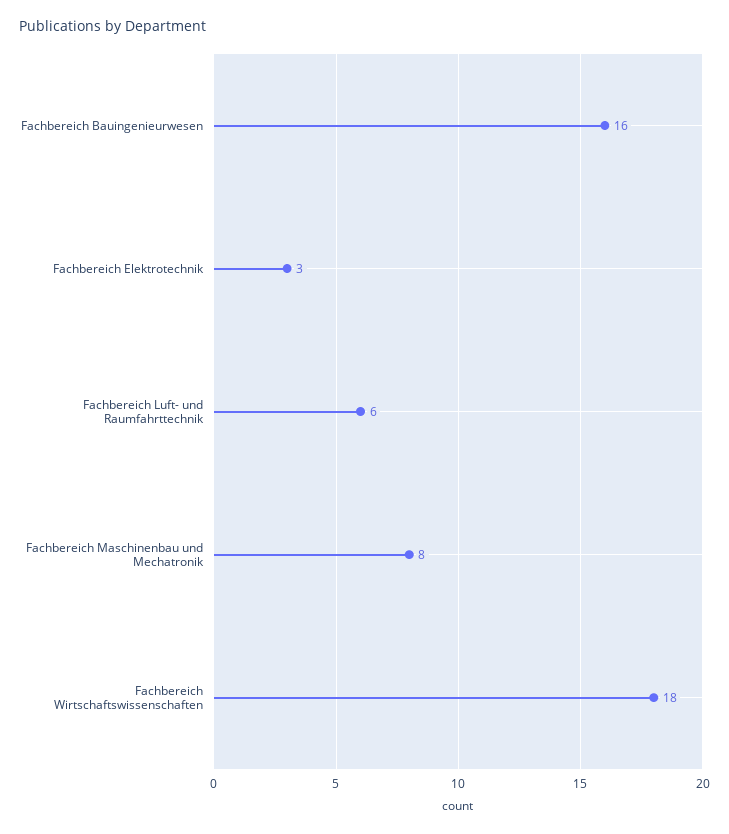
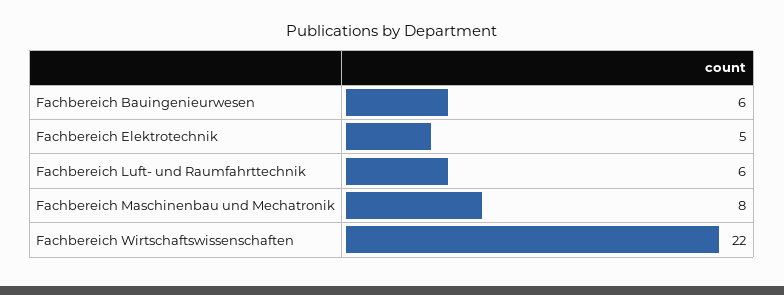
  {
-   "Fachbereich Bauingenieurwesen": 16,
+   "Fachbereich Bauingenieurwesen": 6,
-   "Fachbereich Elektrotechnik": 3,
+   "Fachbereich Elektrotechnik": 5,
    "Fachbereich Luft- und Raumfahrttechnik": 6,
    "Fachbereich Maschinenbau und Mechatronik": 8,
-   "Fachbereich Wirtschaftswissenschaften": 18
+   "Fachbereich Wirtschaftswissenschaften": 22
  }

